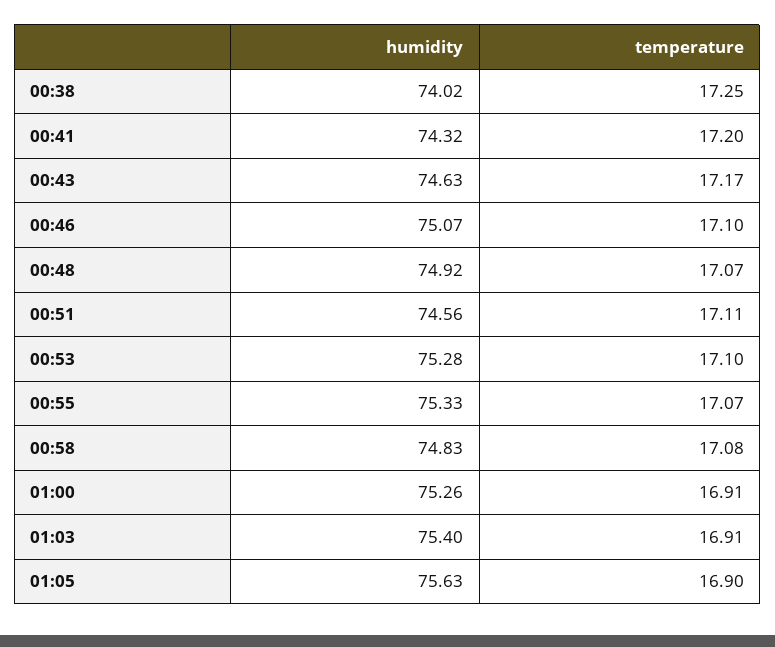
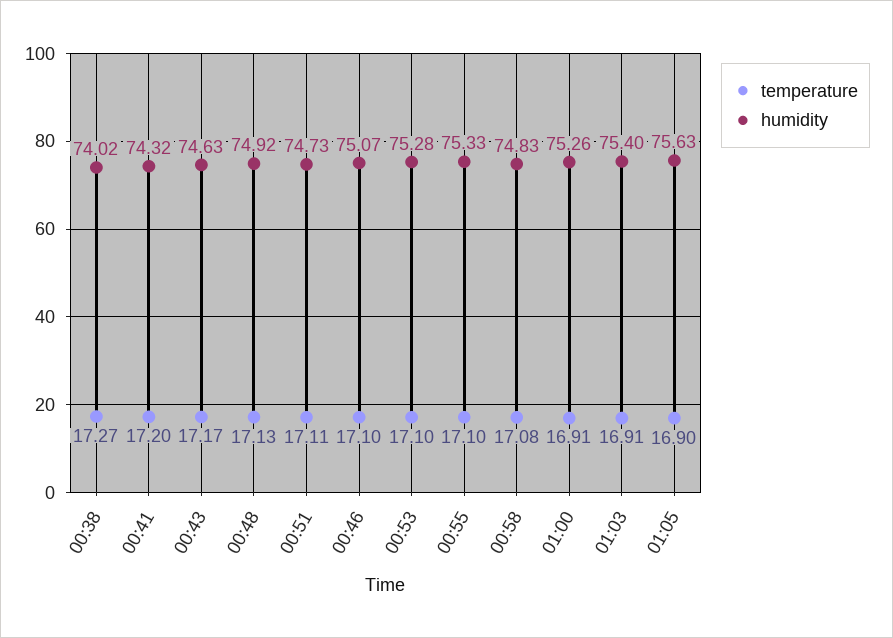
  {
    "humidity": {
      "00:38": 74.02,
      "00:41": 74.32,
      "00:43": 74.63,
      "00:46": 75.07,
      "00:48": 74.92,
-     "00:51": 74.56,
+     "00:51": 74.73,
      "00:53": 75.28,
      "00:55": 75.33,
      "00:58": 74.83,
      "01:00": 75.26,
      "01:03": 75.4,
      "01:05": 75.63
    },
    "temperature": {
-     "00:38": 17.25,
+     "00:38": 17.27,
      "00:41": 17.2,
      "00:43": 17.17,
      "00:46": 17.1,
-     "00:48": 17.07,
+     "00:48": 17.13,
      "00:51": 17.11,
      "00:53": 17.1,
-     "00:55": 17.07,
+     "00:55": 17.1,
      "00:58": 17.08,
      "01:00": 16.91,
      "01:03": 16.91,
      "01:05": 16.9
    }
  }

